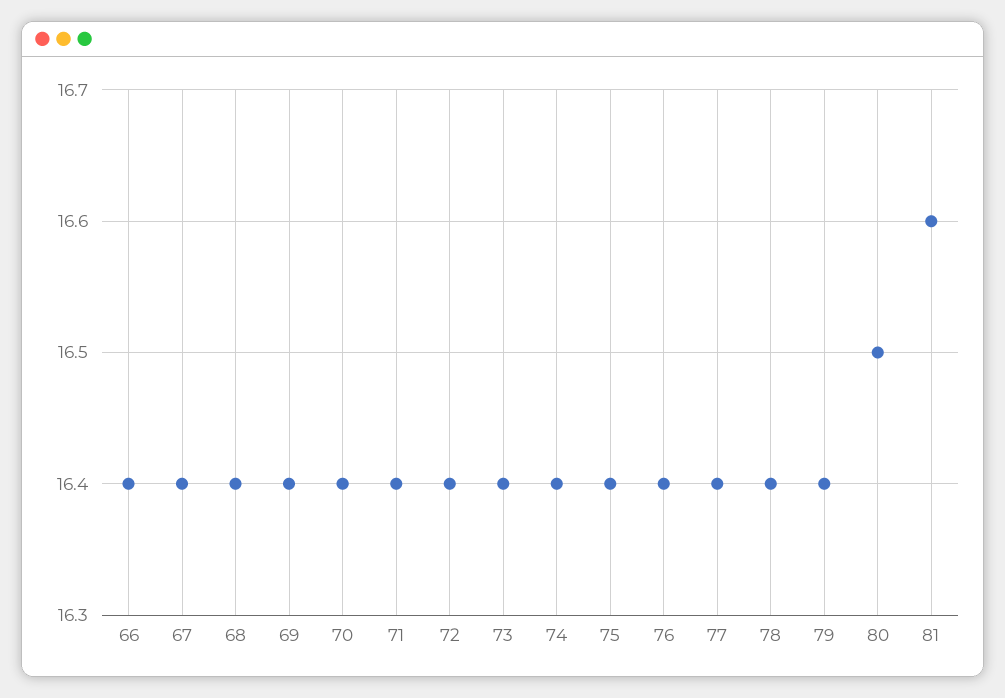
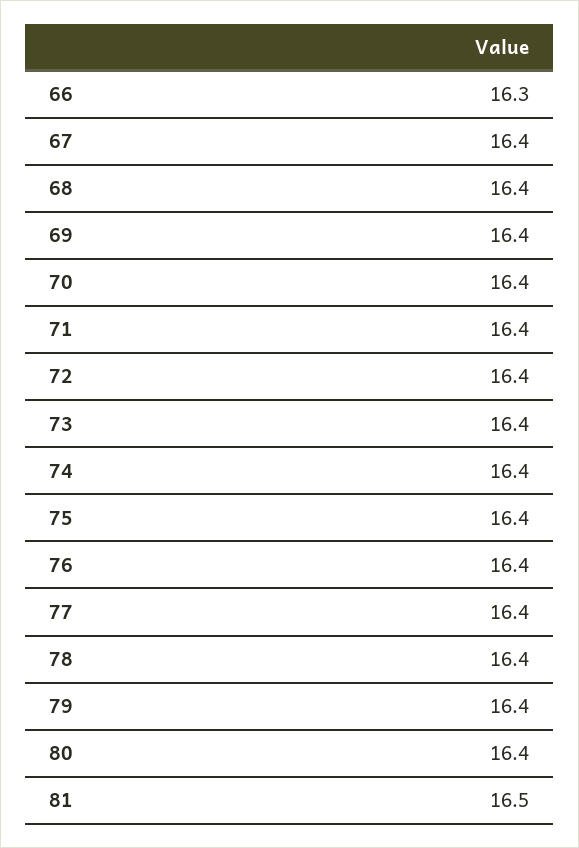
  {
-   "66": 16.4,
+   "66": 16.3,
    "67": 16.4,
    "68": 16.4,
    "69": 16.4,
    "70": 16.4,
    "71": 16.4,
    "72": 16.4,
    "73": 16.4,
    "74": 16.4,
    "75": 16.4,
    "76": 16.4,
    "77": 16.4,
    "78": 16.4,
    "79": 16.4,
-   "80": 16.5,
+   "80": 16.4,
-   "81": 16.6
+   "81": 16.5
  }

